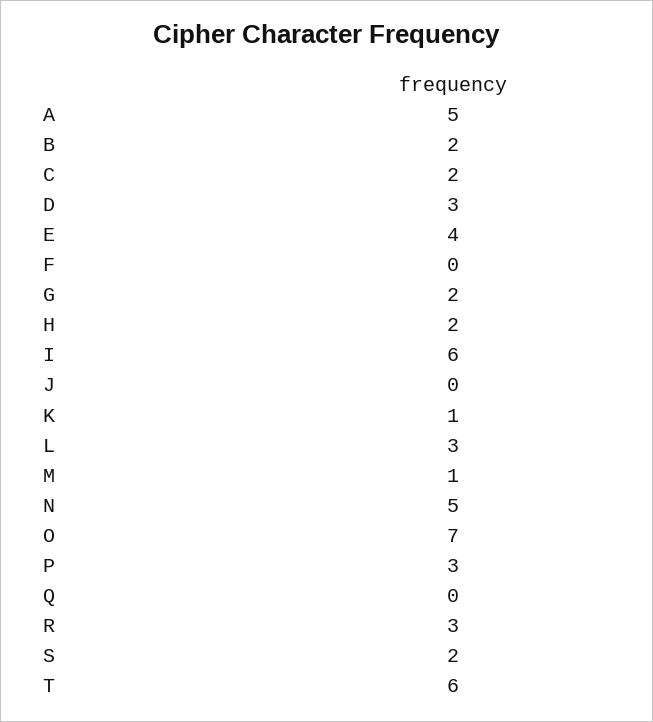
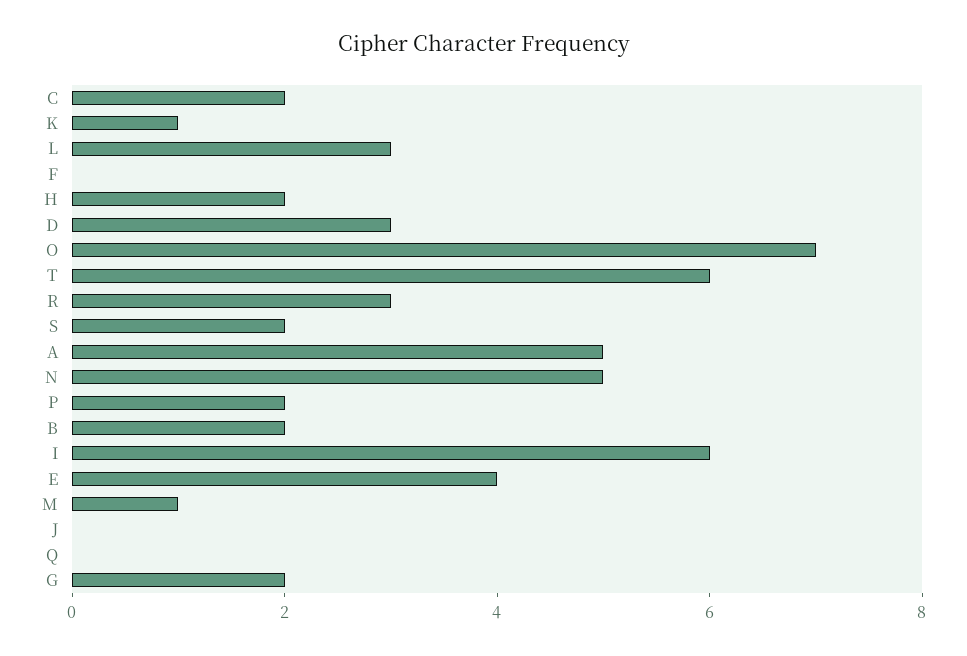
  {
    "A": 5,
    "B": 2,
    "C": 2,
    "D": 3,
    "E": 4,
    "F": 0,
    "G": 2,
    "H": 2,
    "I": 6,
    "J": 0,
    "K": 1,
    "L": 3,
    "M": 1,
    "N": 5,
    "O": 7,
-   "P": 3,
+   "P": 2,
    "Q": 0,
    "R": 3,
    "S": 2,
    "T": 6
  }

